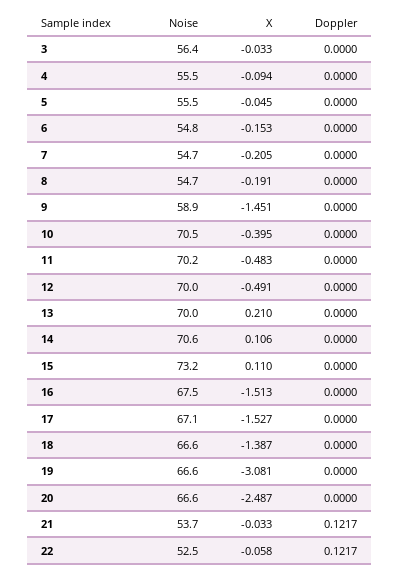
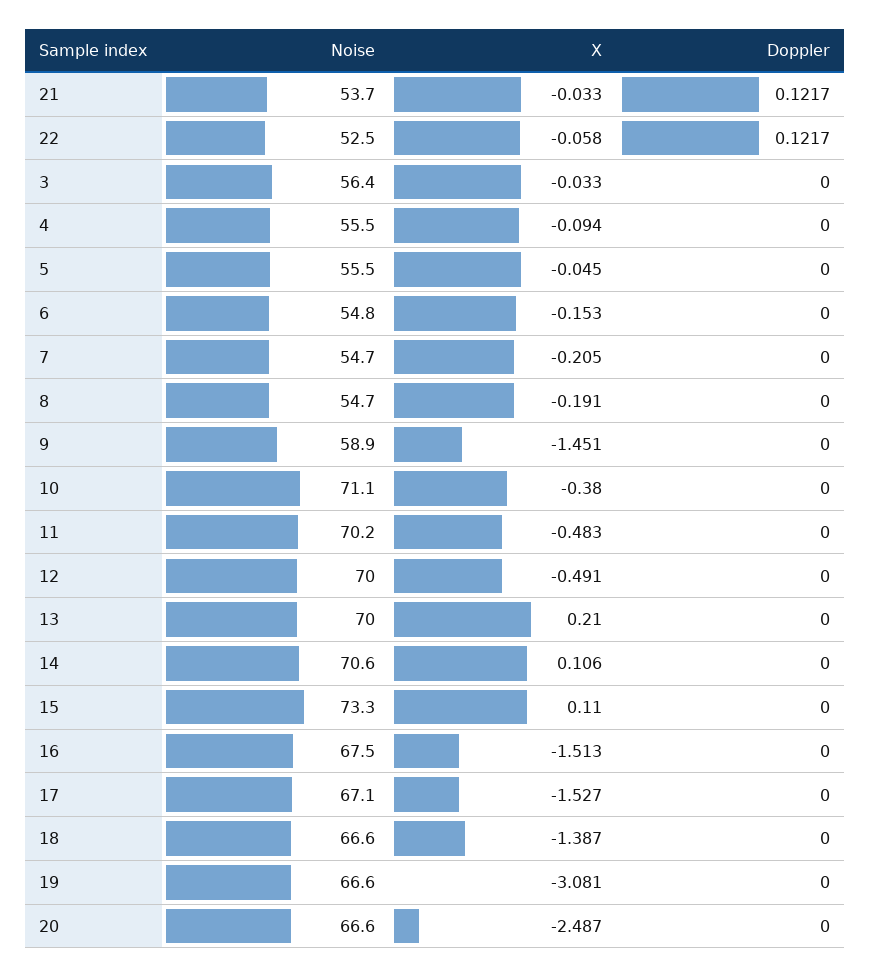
  {
    "Noise": {
      "3": 56.4,
      "4": 55.5,
      "5": 55.5,
      "6": 54.8,
      "7": 54.7,
      "8": 54.7,
      "9": 58.9,
-     "10": 70.5,
+     "10": 71.1,
      "11": 70.2,
      "12": 70,
      "13": 70,
      "14": 70.6,
-     "15": 73.2,
+     "15": 73.3,
      "16": 67.5,
      "17": 67.1,
      "18": 66.6,
      "19": 66.6,
      "20": 66.6,
      "21": 53.7,
      "22": 52.5
    },
    "X": {
      "3": -0.033,
      "4": -0.094,
      "5": -0.045,
      "6": -0.153,
      "7": -0.205,
      "8": -0.191,
      "9": -1.451,
-     "10": -0.395,
+     "10": -0.38,
      "11": -0.483,
      "12": -0.491,
      "13": 0.21,
      "14": 0.106,
      "15": 0.11,
      "16": -1.513,
      "17": -1.527,
      "18": -1.387,
      "19": -3.081,
      "20": -2.487,
      "21": -0.033,
      "22": -0.058
    },
    "Doppler": {
      "3": 0,
      "4": 0,
      "5": 0,
      "6": 0,
      "7": 0,
      "8": 0,
      "9": 0,
      "10": 0,
      "11": 0,
      "12": 0,
      "13": 0,
      "14": 0,
      "15": 0,
      "16": 0,
      "17": 0,
      "18": 0,
      "19": 0,
      "20": 0,
      "21": 0.1217,
      "22": 0.1217
    }
  }

